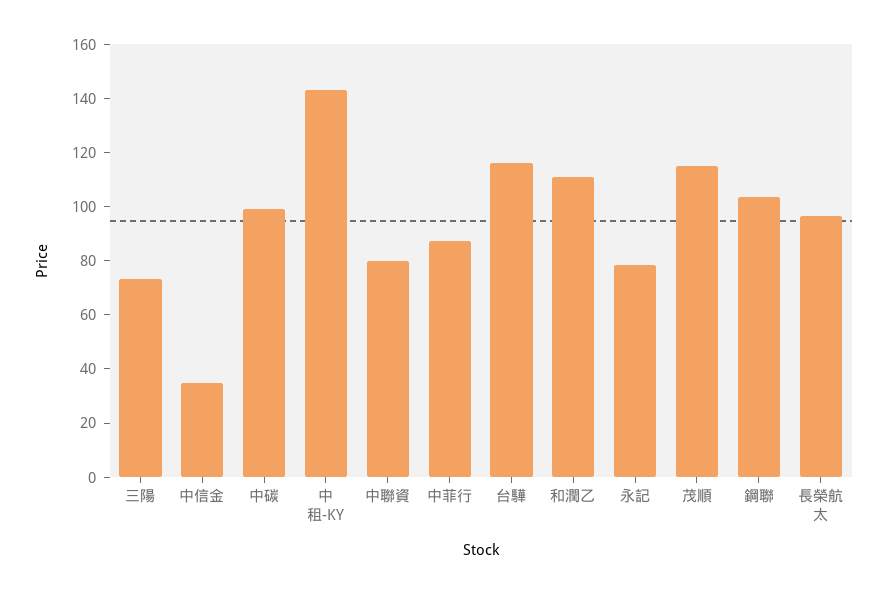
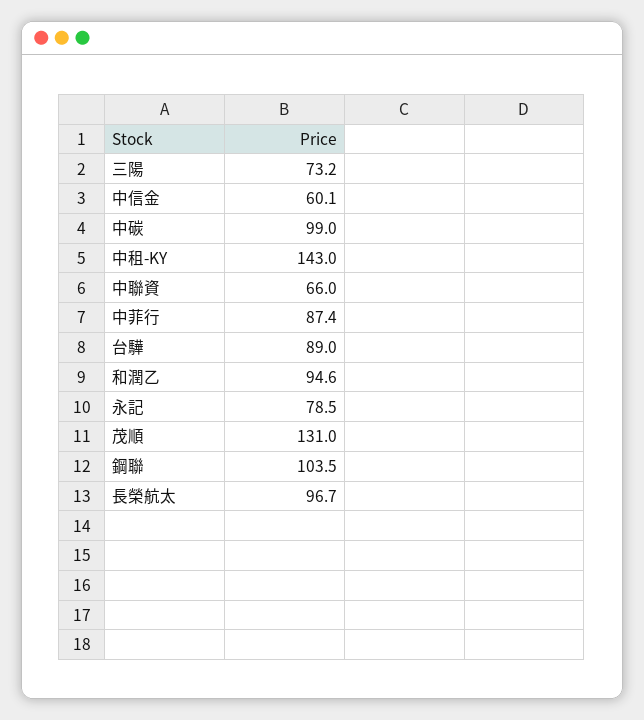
  {
    "三陽": 73.2,
-   "中信金": 35,
+   "中信金": 60.1,
    "中碳": 99,
    "中租-KY": 143,
-   "中聯資": 80,
+   "中聯資": 66,
    "中菲行": 87.4,
-   "台驊": 115,
+   "台驊": 89,
-   "和潤乙": 110,
+   "和潤乙": 94.6,
    "永記": 78.5,
-   "茂順": 115,
+   "茂順": 131,
    "鋼聯": 103.5,
    "長榮航太": 96.7
  }

